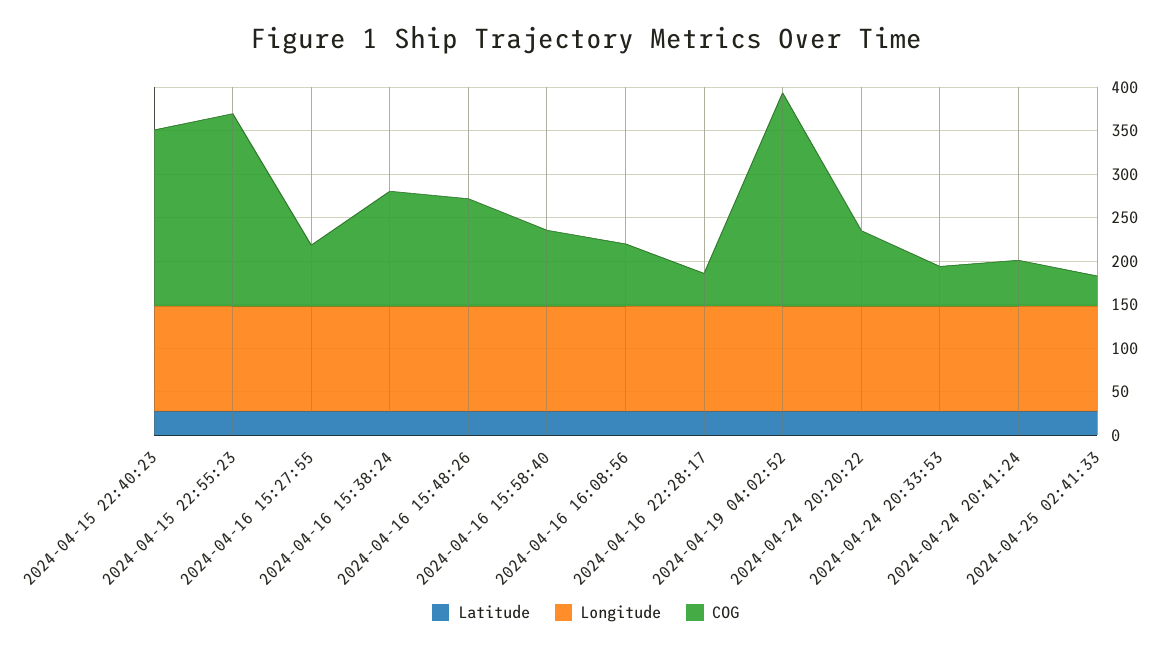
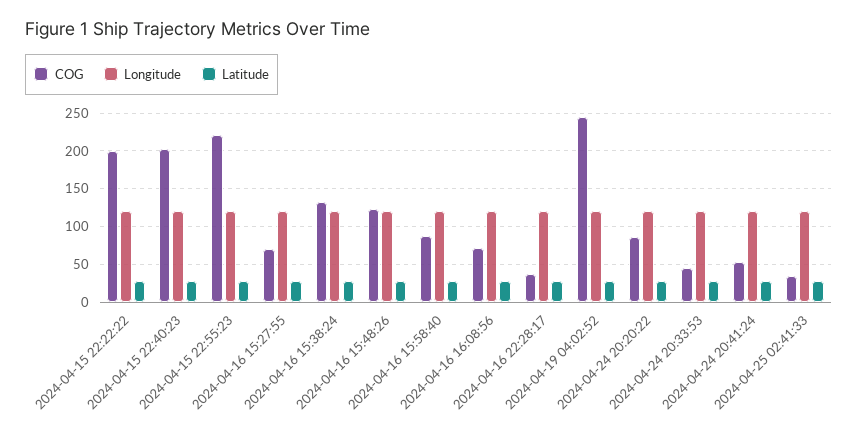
  {
    "Latitude": {
      "2024-04-15 22:40:23": 30,
      "2024-04-15 22:55:23": 30,
      "2024-04-16 15:27:55": 30,
      "2024-04-16 15:38:24": 30,
      "2024-04-16 15:48:26": 30,
      "2024-04-16 15:58:40": 30,
      "2024-04-16 16:08:56": 30,
      "2024-04-16 22:28:17": 30,
      "2024-04-19 04:02:52": 30,
      "2024-04-24 20:20:22": 30,
      "2024-04-24 20:33:53": 30,
      "2024-04-24 20:41:24": 30,
-     "2024-04-25 02:41:33": 30
+     "2024-04-25 02:41:33": 30,
+     "2024-04-15 22:22:22": 30
    },
    "Longitude": {
      "2024-04-15 22:40:23": 120,
      "2024-04-15 22:55:23": 120,
      "2024-04-16 15:27:55": 120,
      "2024-04-16 15:38:24": 120,
      "2024-04-16 15:48:26": 120,
      "2024-04-16 15:58:40": 120,
      "2024-04-16 16:08:56": 120,
      "2024-04-16 22:28:17": 120,
      "2024-04-19 04:02:52": 120,
      "2024-04-24 20:20:22": 120,
      "2024-04-24 20:33:53": 120,
      "2024-04-24 20:41:24": 120,
-     "2024-04-25 02:41:33": 120
+     "2024-04-25 02:41:33": 120,
+     "2024-04-15 22:22:22": 120
    },
    "COG": {
      "2024-04-15 22:40:23": 200,
      "2024-04-15 22:55:23": 220,
      "2024-04-16 15:27:55": 70,
      "2024-04-16 15:38:24": 130,
      "2024-04-16 15:48:26": 120,
      "2024-04-16 15:58:40": 90,
      "2024-04-16 16:08:56": 70,
      "2024-04-16 22:28:17": 40,
      "2024-04-19 04:02:52": 240,
      "2024-04-24 20:20:22": 90,
      "2024-04-24 20:33:53": 50,
      "2024-04-24 20:41:24": 50,
-     "2024-04-25 02:41:33": 30
+     "2024-04-25 02:41:33": 30,
+     "2024-04-15 22:22:22": 200
    }
  }

